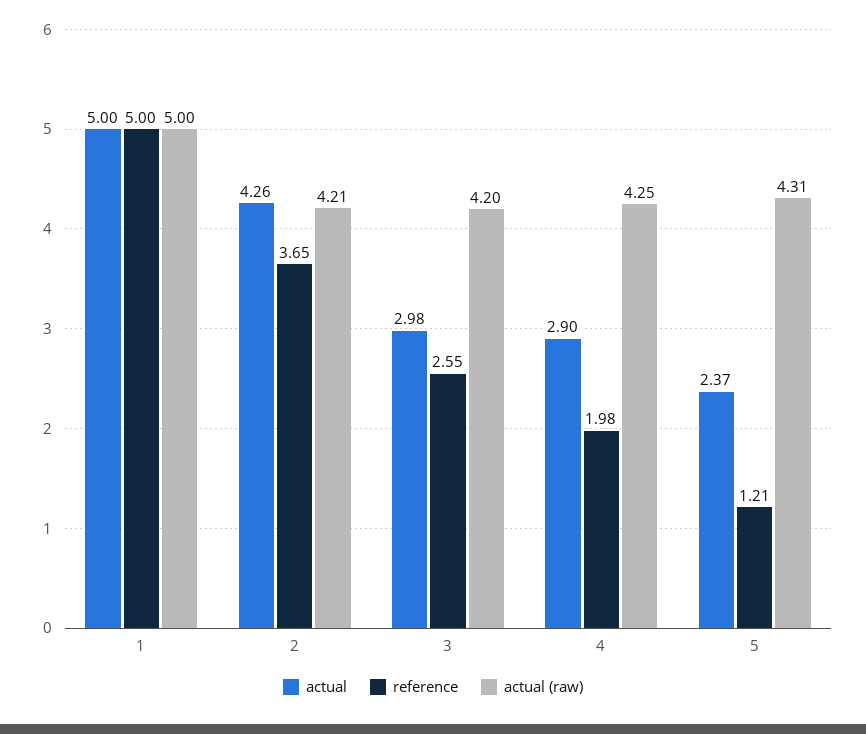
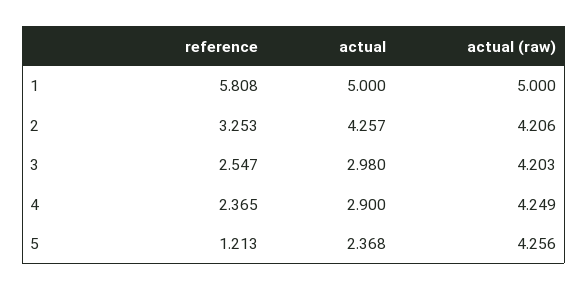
  {
    "actual": {
      "1": 5,
      "2": 4.257,
      "3": 2.98,
      "4": 2.9,
      "5": 2.368
    },
    "reference": {
-     "1": 5,
+     "1": 5.808,
-     "2": 3.65,
+     "2": 3.253,
      "3": 2.547,
-     "4": 1.98,
+     "4": 2.365,
      "5": 1.213
    },
    "actual (raw)": {
      "1": 5,
      "2": 4.206,
      "3": 4.203,
      "4": 4.249,
-     "5": 4.31
+     "5": 4.256
    }
  }

